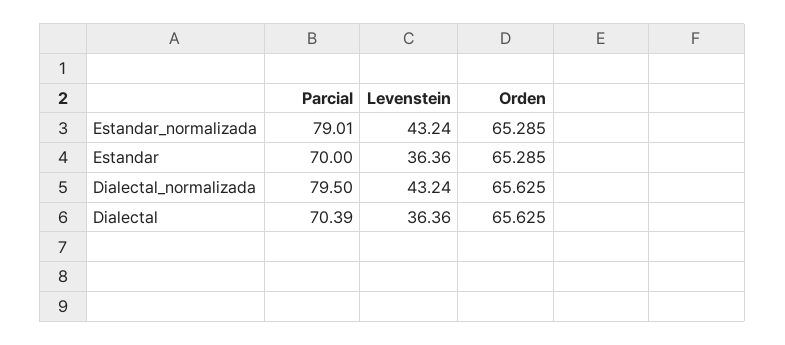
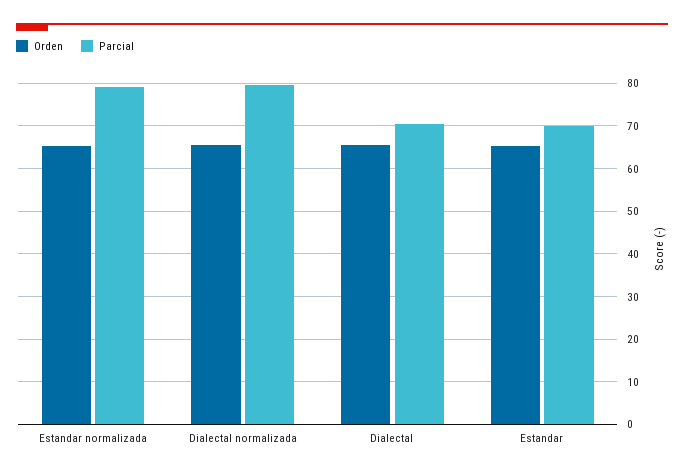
  {
    "Parcial": {
      "Estandar_normalizada": 79.01,
      "Estandar": 70,
      "Dialectal_normalizada": 79.5,
      "Dialectal": 70.39
    },
-   "Levenstein": {
-     "Estandar_normalizada": 43.24,
-     "Estandar": 36.36,
-     "Dialectal_normalizada": 43.24,
-     "Dialectal": 36.36
-   },
    "Orden": {
      "Estandar_normalizada": 65.285,
      "Estandar": 65.285,
      "Dialectal_normalizada": 65.625,
      "Dialectal": 65.625
    }
  }

